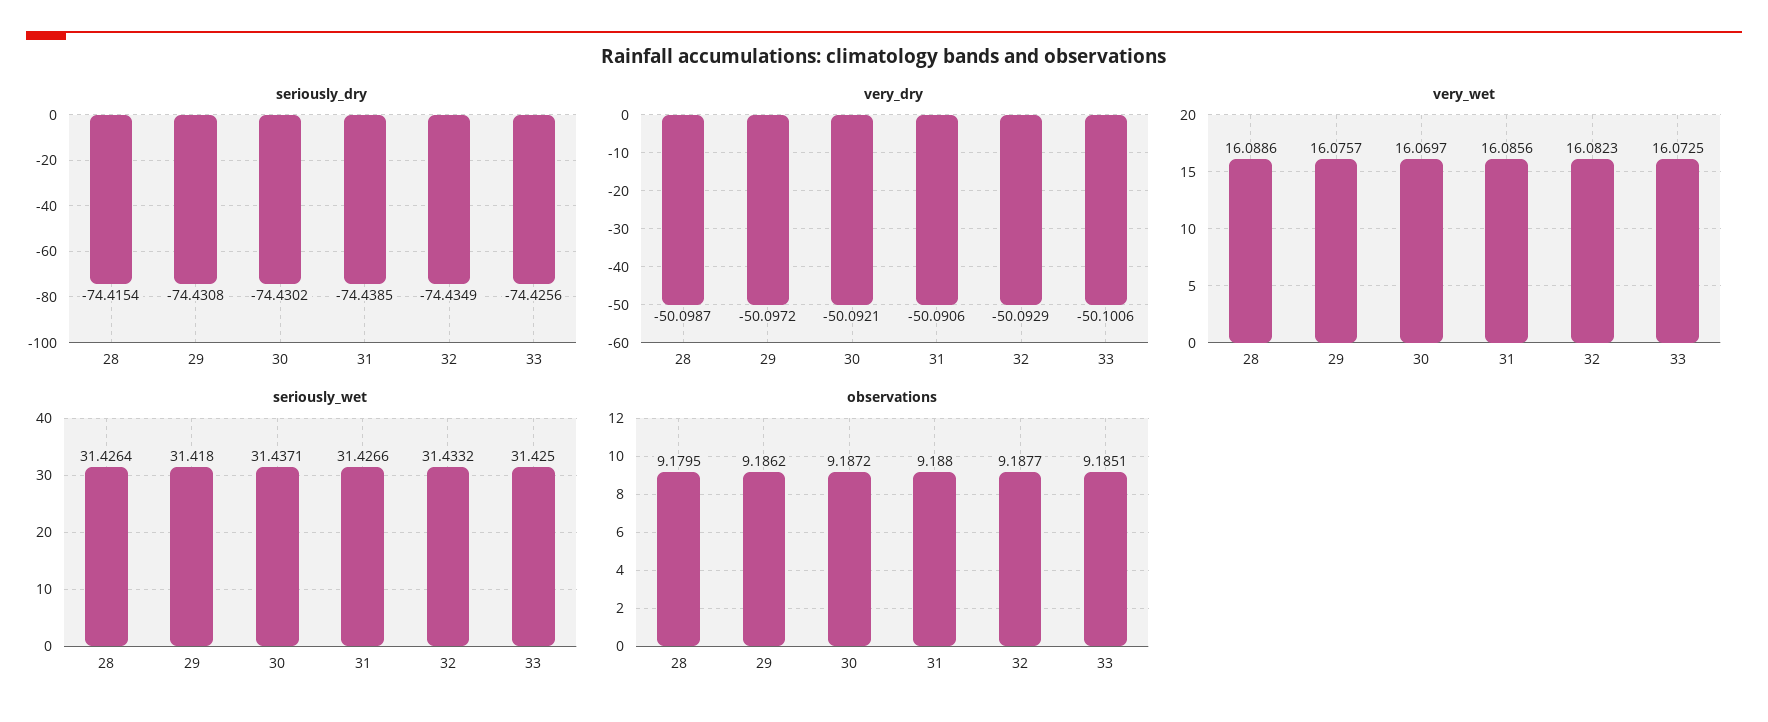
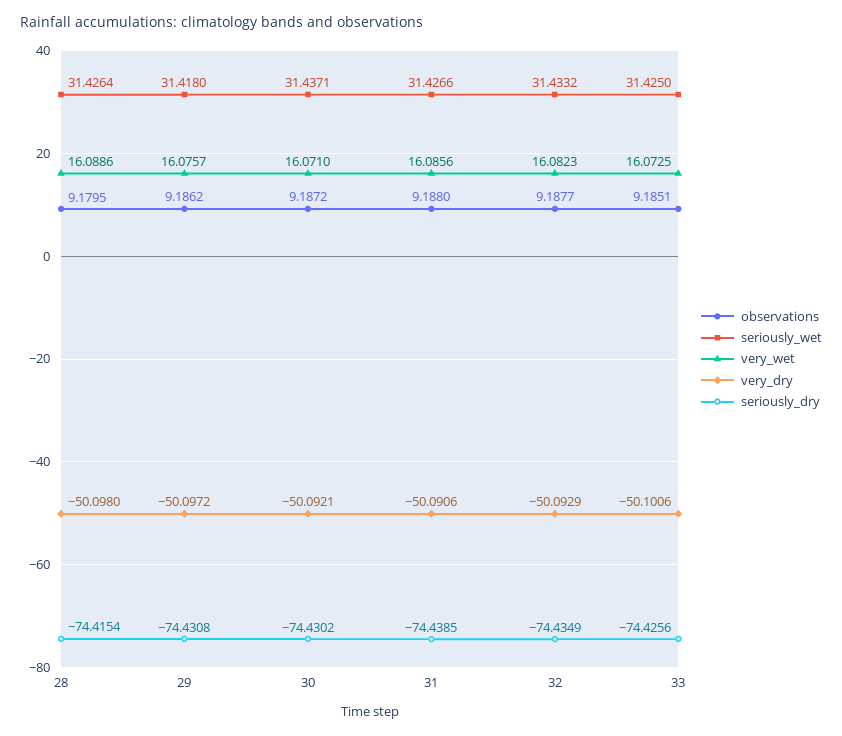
  {
    "seriously_dry": {
      "28": -74.4154,
      "29": -74.4308,
      "30": -74.4302,
      "31": -74.4385,
      "32": -74.4349,
      "33": -74.4256
    },
    "very_dry": {
-     "28": -50.0987,
+     "28": -50.098,
      "29": -50.0972,
      "30": -50.0921,
      "31": -50.0906,
      "32": -50.0929,
      "33": -50.1006
    },
    "very_wet": {
      "28": 16.0886,
      "29": 16.0757,
-     "30": 16.0697,
+     "30": 16.071,
      "31": 16.0856,
      "32": 16.0823,
      "33": 16.0725
    },
    "seriously_wet": {
      "28": 31.4264,
      "29": 31.418,
      "30": 31.4371,
      "31": 31.4266,
      "32": 31.4332,
      "33": 31.425
    },
    "observations": {
      "28": 9.1795,
      "29": 9.1862,
      "30": 9.1872,
      "31": 9.188,
      "32": 9.1877,
      "33": 9.1851
    }
  }

